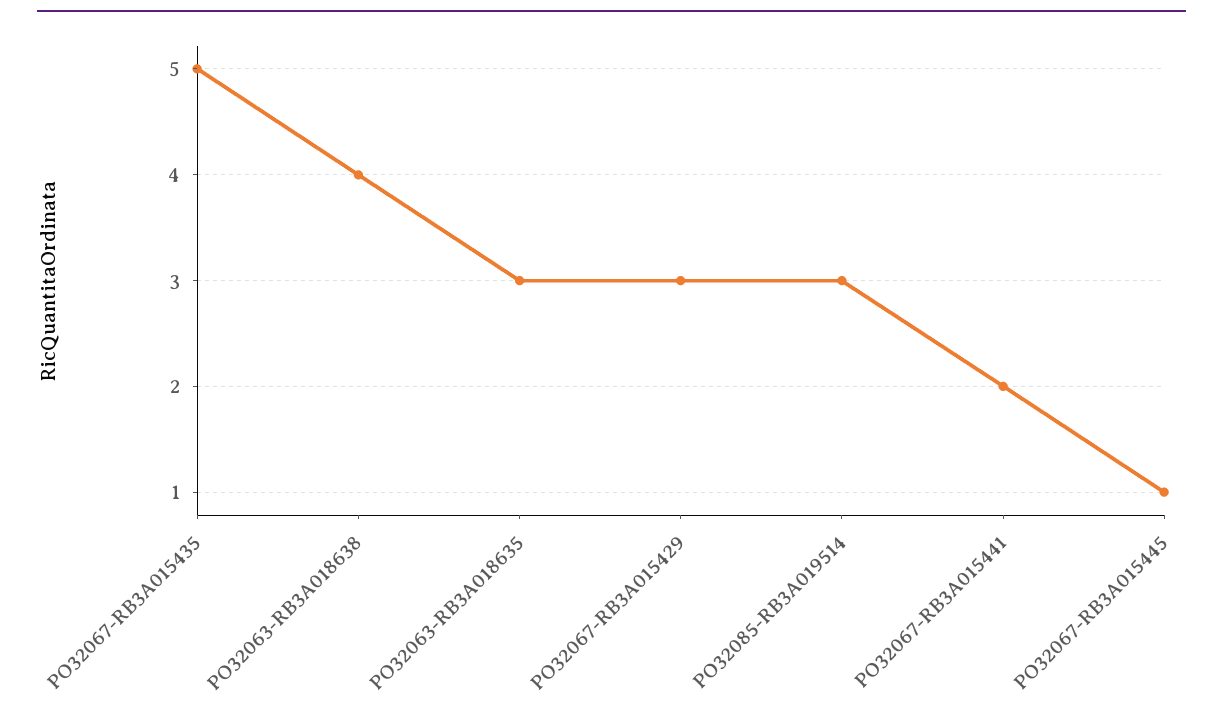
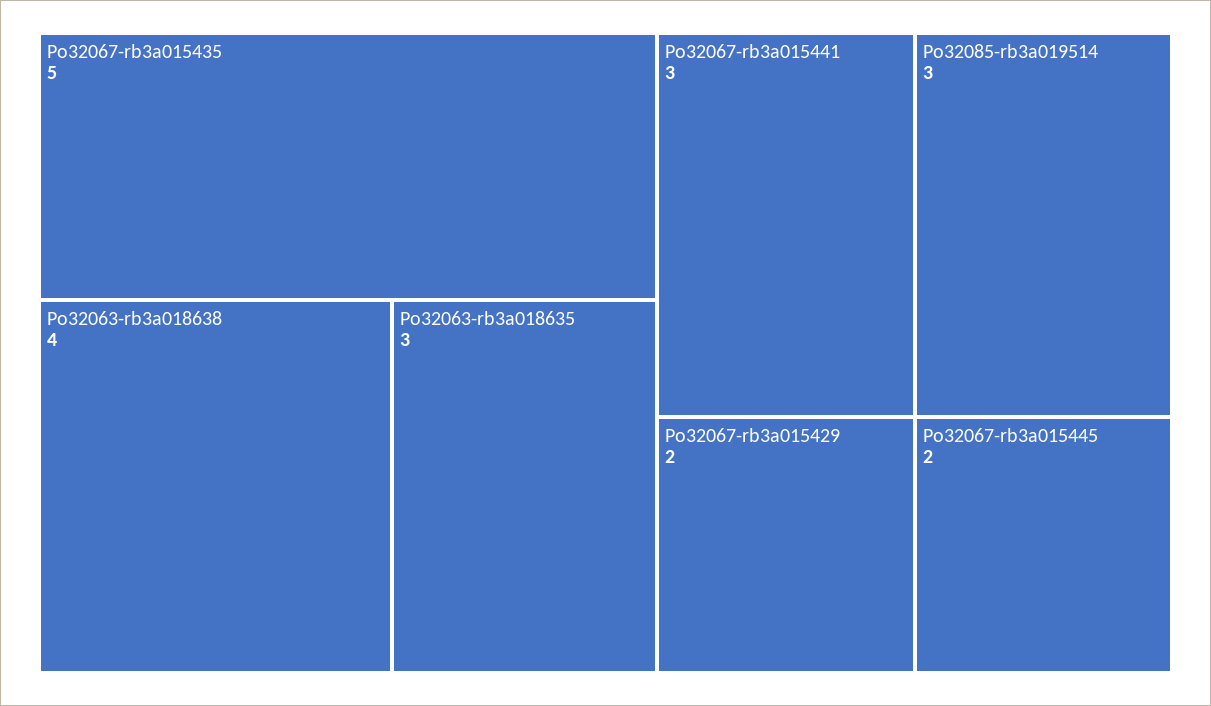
  {
    "PO32067-RB3A015435": 5,
    "PO32063-RB3A018638": 4,
    "PO32063-RB3A018635": 3,
-   "PO32067-RB3A015429": 3,
+   "PO32067-RB3A015429": 2,
    "PO32085-RB3A019514": 3,
-   "PO32067-RB3A015441": 2,
+   "PO32067-RB3A015441": 3,
-   "PO32067-RB3A015445": 1
+   "PO32067-RB3A015445": 2
  }

